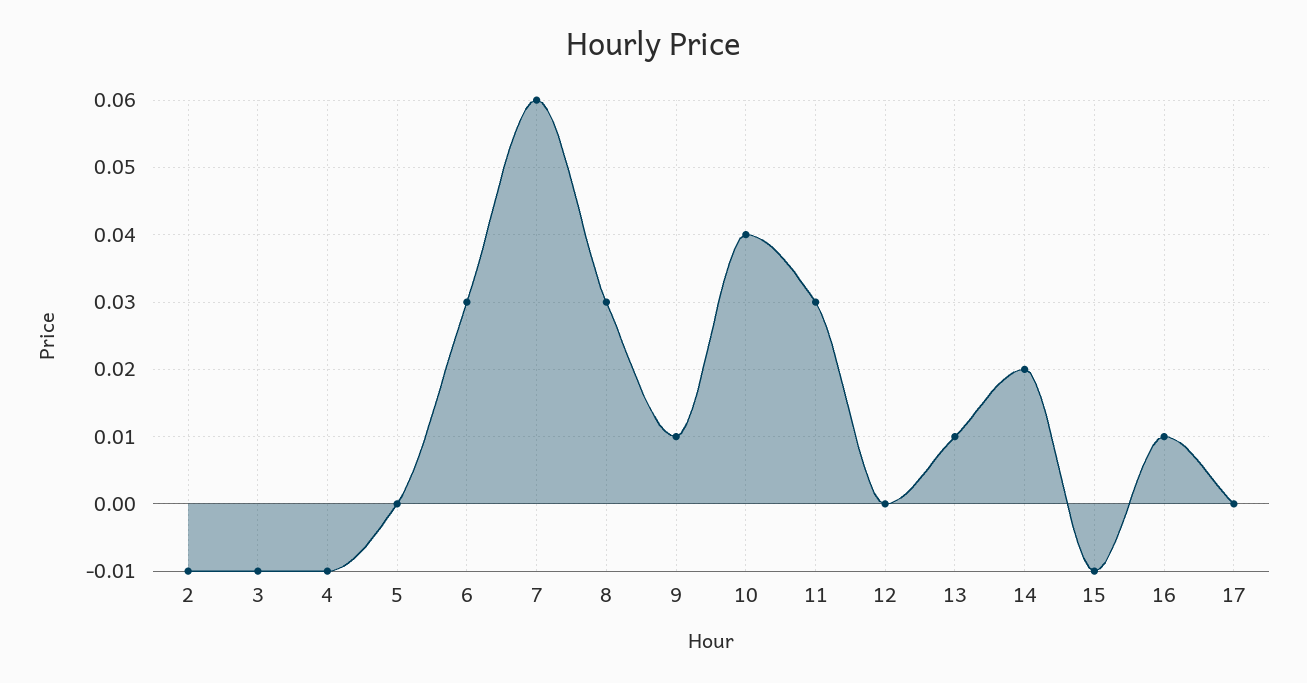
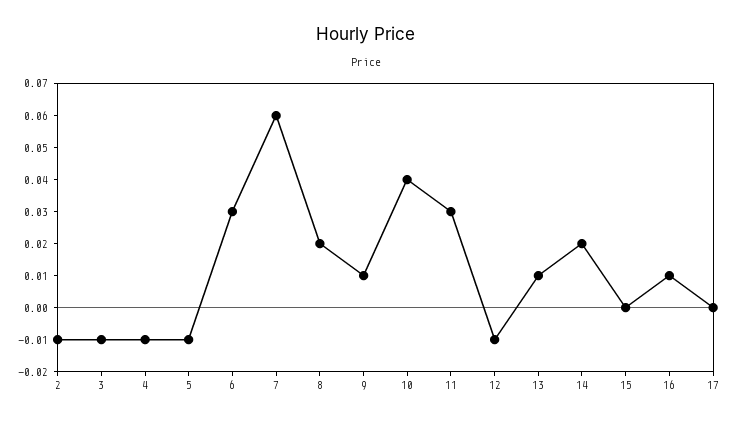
  {
    "2": -0.01,
    "3": -0.01,
    "4": -0.01,
-   "5": 0,
+   "5": -0.01,
    "6": 0.03,
    "7": 0.06,
-   "8": 0.03,
+   "8": 0.02,
    "9": 0.01,
    "10": 0.04,
    "11": 0.03,
-   "12": 0,
+   "12": -0.01,
    "13": 0.01,
    "14": 0.02,
-   "15": -0.01,
+   "15": 0,
    "16": 0.01,
    "17": 0
  }

